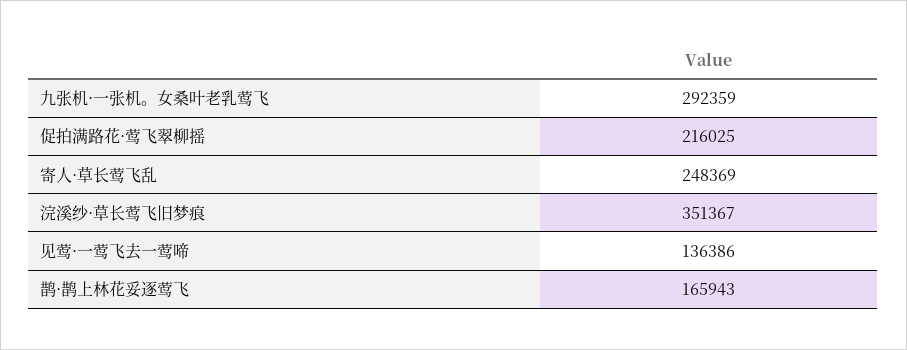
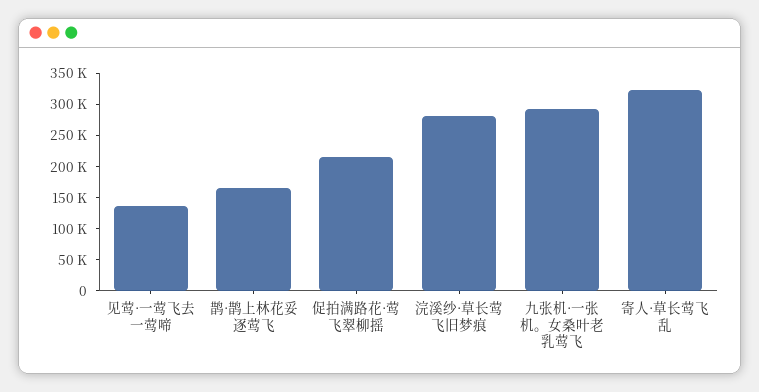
  {
    "九张机·一张机。女桑叶老乳莺飞": 292359,
    "促拍满路花·莺飞翠柳摇": 216025,
-   "寄人·草长莺飞乱": 248369,
+   "寄人·草长莺飞乱": 325000,
-   "浣溪纱·草长莺飞旧梦痕": 351367,
+   "浣溪纱·草长莺飞旧梦痕": 275000,
    "见莺·一莺飞去一莺啼": 136386,
    "鹊·鹊上林花妥逐莺飞": 165943
  }

